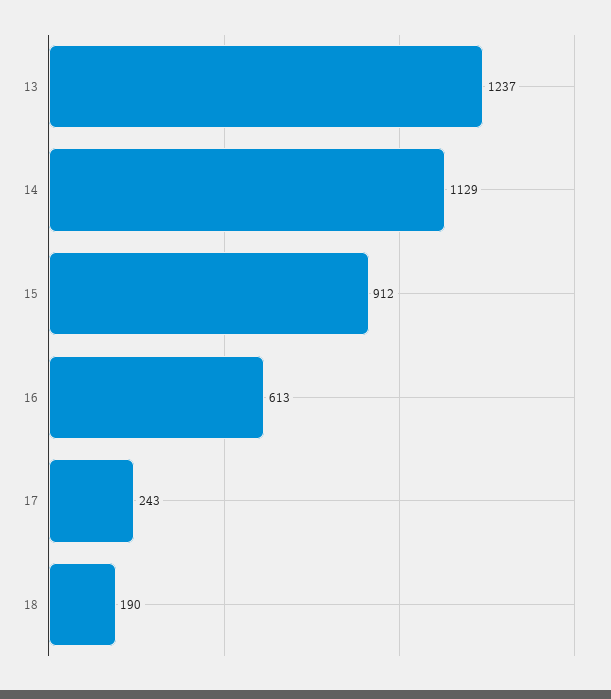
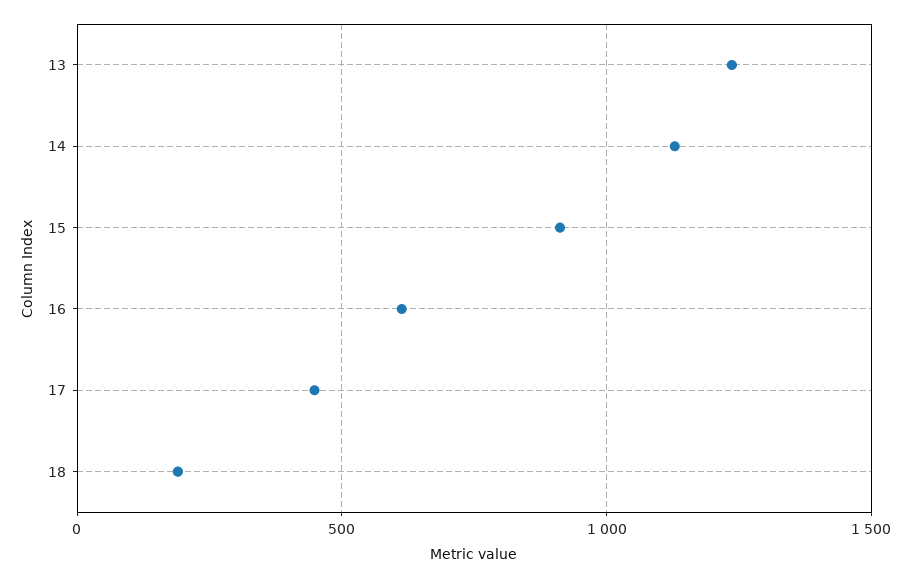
  {
    "13": 1237,
    "14": 1129,
    "15": 912,
    "16": 613,
-   "17": 243,
+   "17": 450,
    "18": 190
  }

